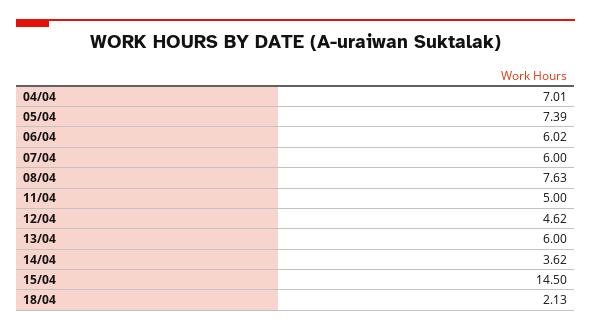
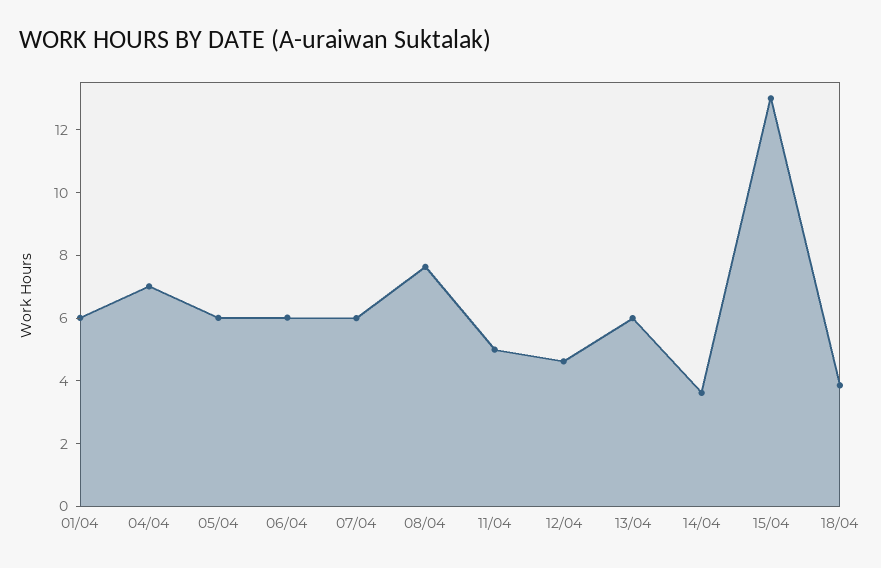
  {
    "04/04": 7.01,
-   "05/04": 7.39,
+   "05/04": 6,
    "06/04": 6.02,
    "07/04": 6,
    "08/04": 7.63,
    "11/04": 5,
    "12/04": 4.62,
    "13/04": 6,
    "14/04": 3.62,
-   "15/04": 14.5,
+   "15/04": 13,
-   "18/04": 2.13
+   "18/04": 4,
+   "01/04": 6
  }

